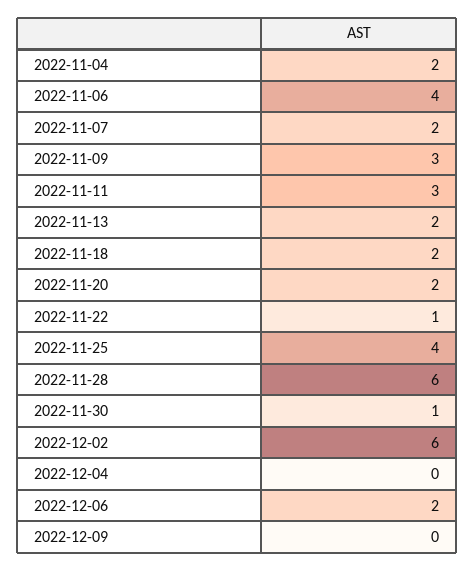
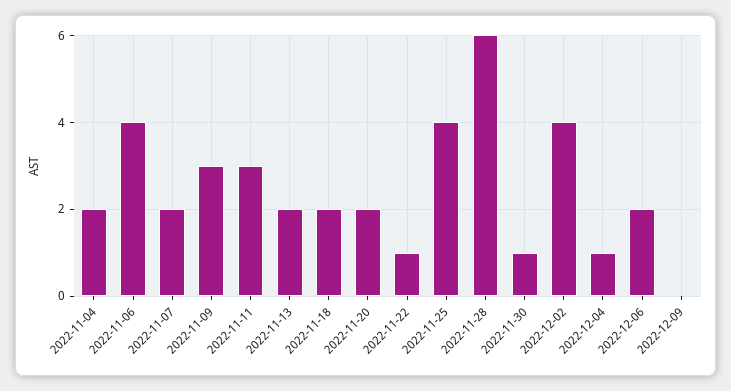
  {
    "2022-11-04": 2,
    "2022-11-06": 4,
    "2022-11-07": 2,
    "2022-11-09": 3,
    "2022-11-11": 3,
    "2022-11-13": 2,
    "2022-11-18": 2,
    "2022-11-20": 2,
    "2022-11-22": 1,
    "2022-11-25": 4,
    "2022-11-28": 6,
    "2022-11-30": 1,
-   "2022-12-02": 6,
+   "2022-12-02": 4,
-   "2022-12-04": 0,
+   "2022-12-04": 1,
    "2022-12-06": 2,
    "2022-12-09": 0
  }

